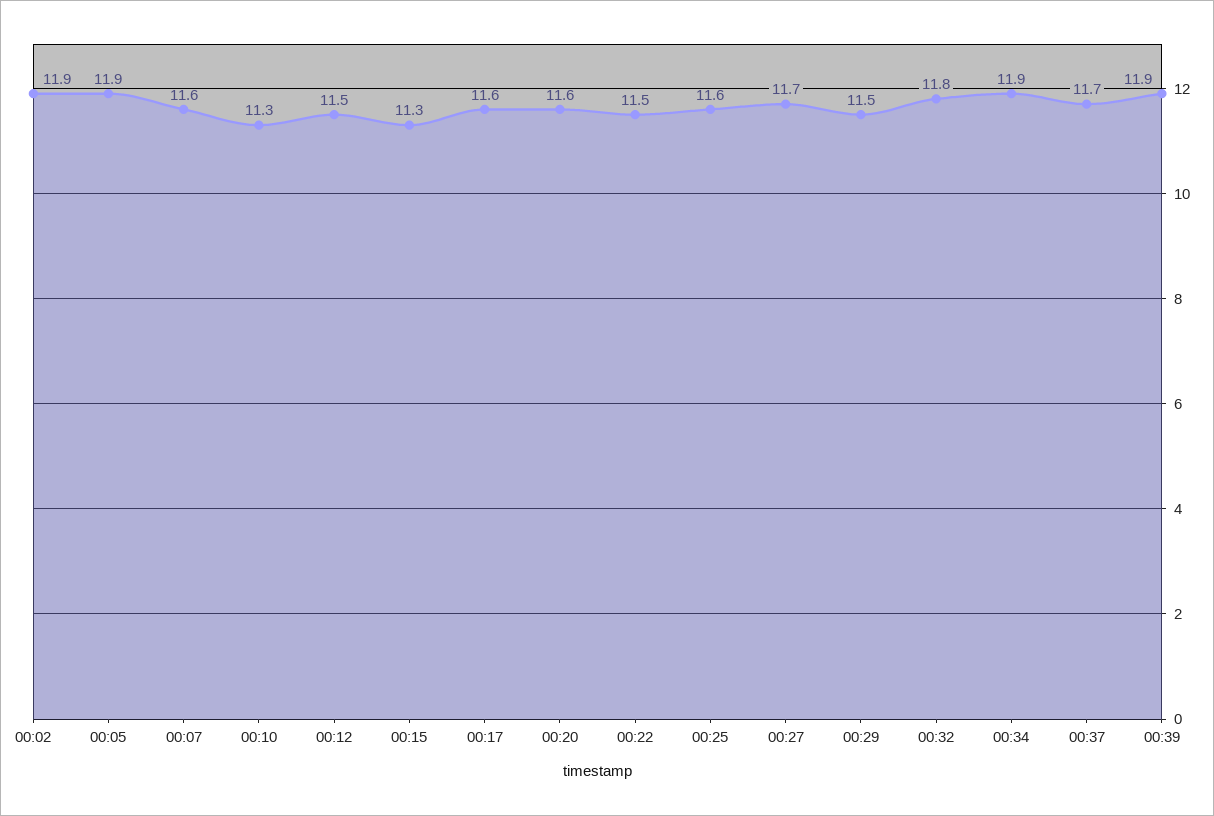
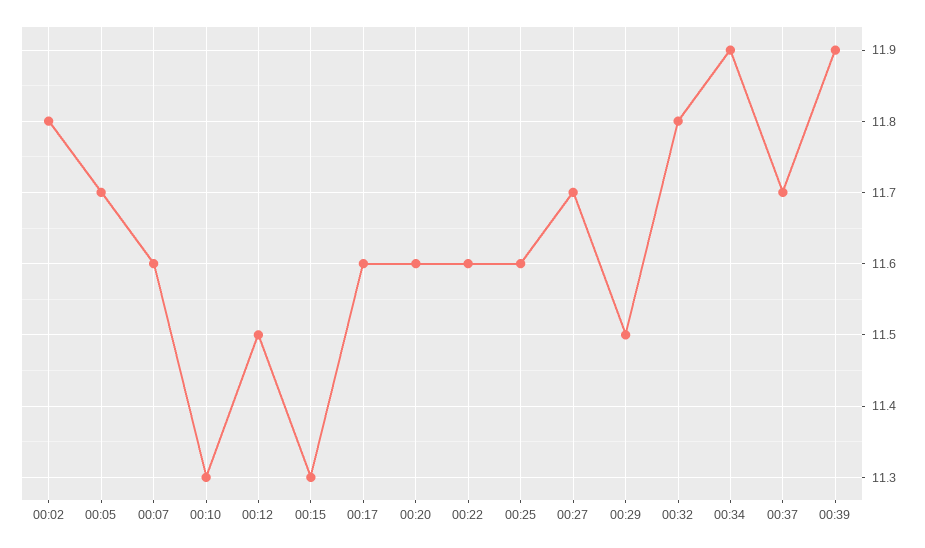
  {
-   "00:02": 11.9,
+   "00:02": 11.8,
-   "00:05": 11.9,
+   "00:05": 11.7,
    "00:07": 11.6,
    "00:10": 11.3,
    "00:12": 11.5,
    "00:15": 11.3,
    "00:17": 11.6,
    "00:20": 11.6,
-   "00:22": 11.5,
+   "00:22": 11.6,
    "00:25": 11.6,
    "00:27": 11.7,
    "00:29": 11.5,
    "00:32": 11.8,
    "00:34": 11.9,
    "00:37": 11.7,
    "00:39": 11.9
  }

